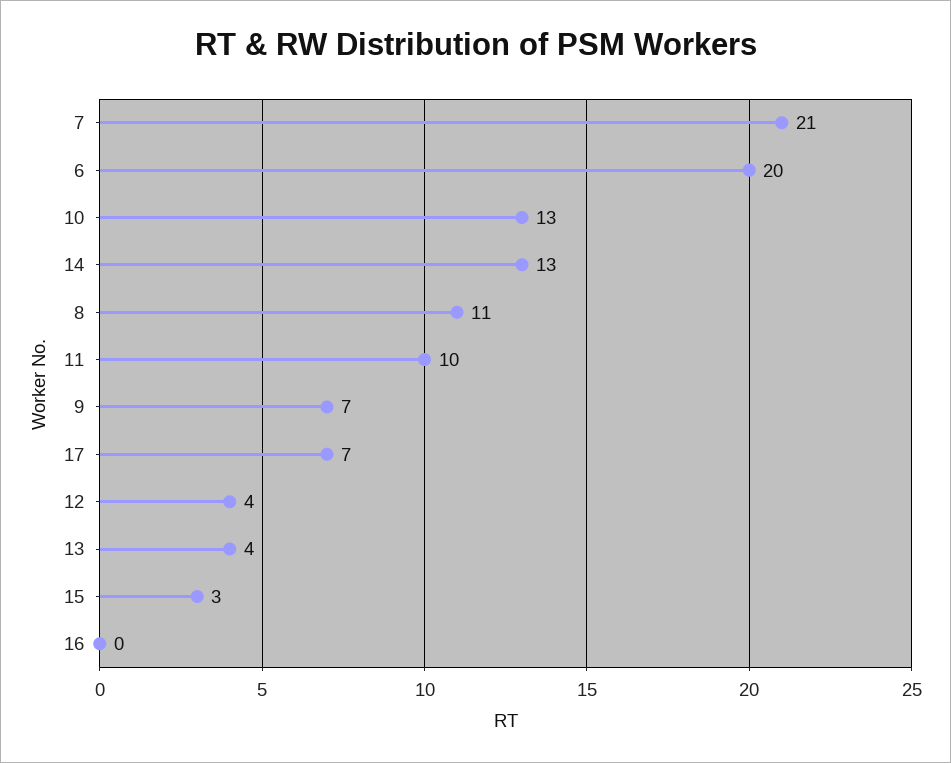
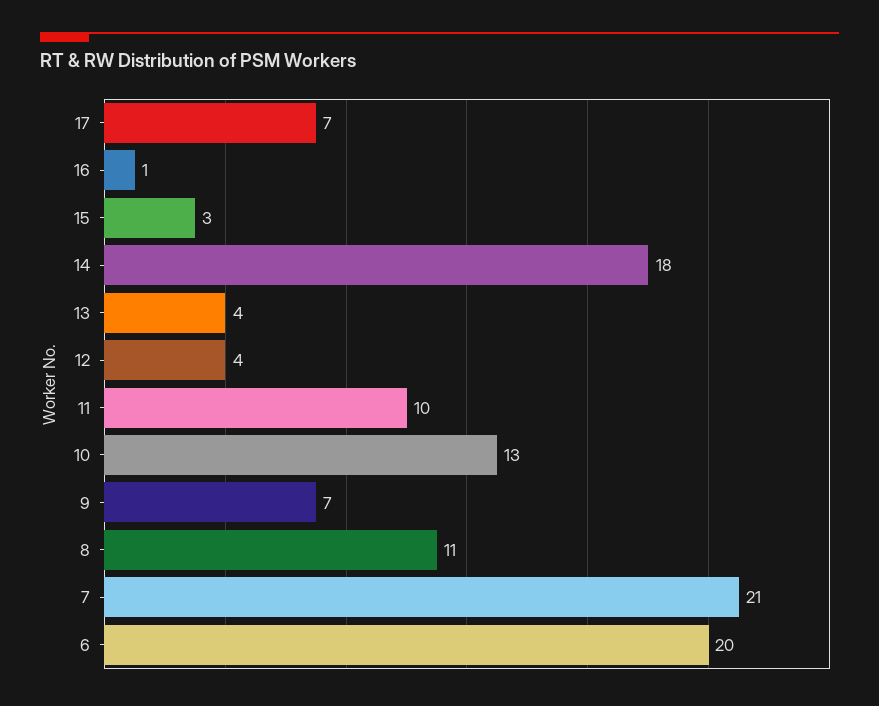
  {
    "7": 21,
    "6": 20,
    "10": 13,
-   "14": 13,
+   "14": 18,
    "8": 11,
    "11": 10,
    "9": 7,
    "17": 7,
    "12": 4,
    "13": 4,
    "15": 3,
-   "16": 0
+   "16": 1
  }

